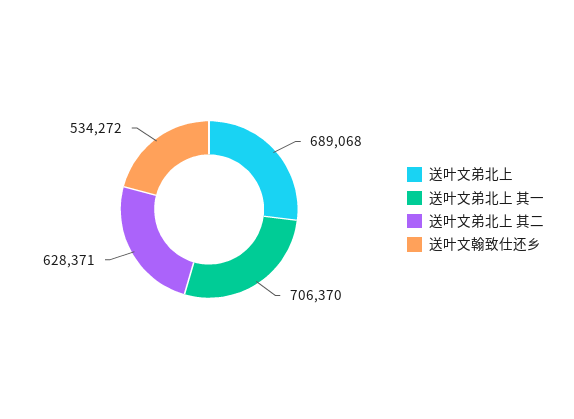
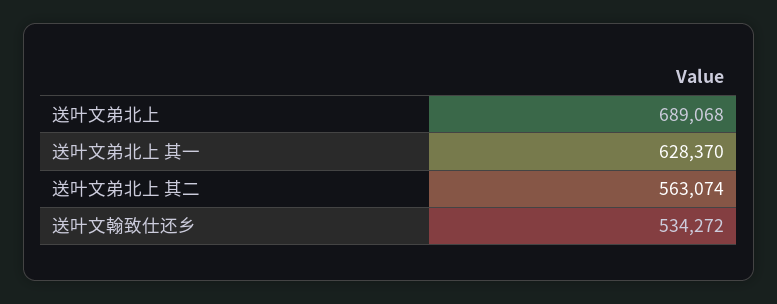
  {
    "送叶文弟北上": 689068,
-   "送叶文弟北上 其一": 706370,
+   "送叶文弟北上 其一": 628370,
-   "送叶文弟北上 其二": 628371,
+   "送叶文弟北上 其二": 563074,
    "送叶文翰致仕还乡": 534272
  }

